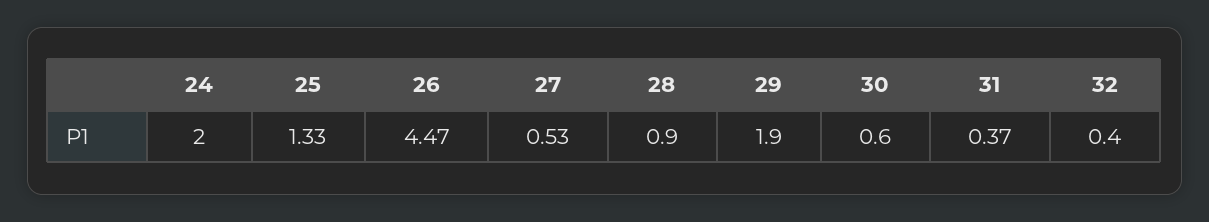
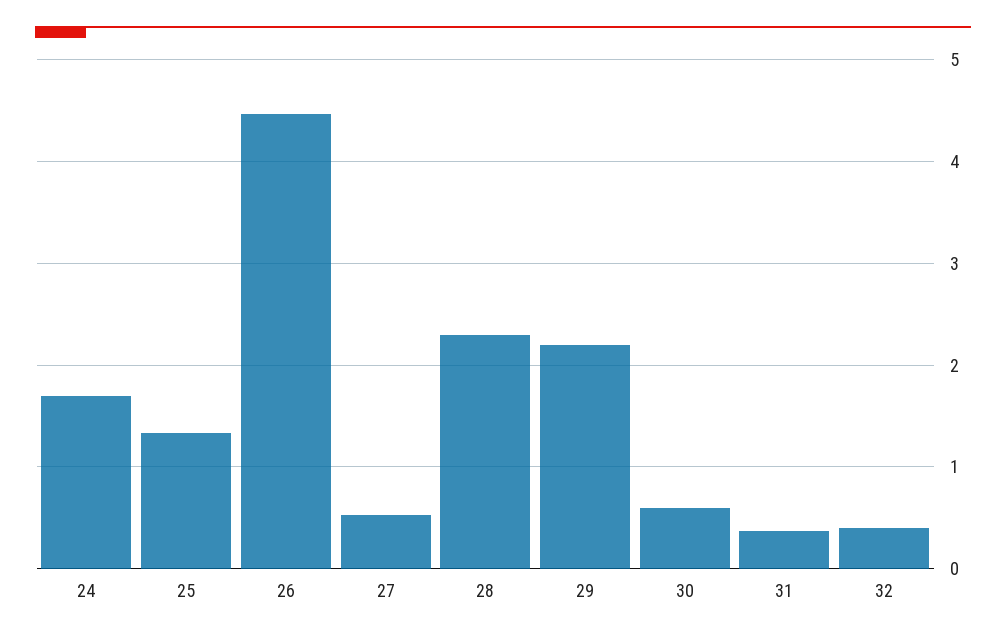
  {
-   "24": 2,
+   "24": 1.7,
    "25": 1.33,
    "26": 4.47,
    "27": 0.53,
-   "28": 0.9,
+   "28": 2.3,
-   "29": 1.9,
+   "29": 2.2,
    "30": 0.6,
    "31": 0.37,
    "32": 0.4
  }

